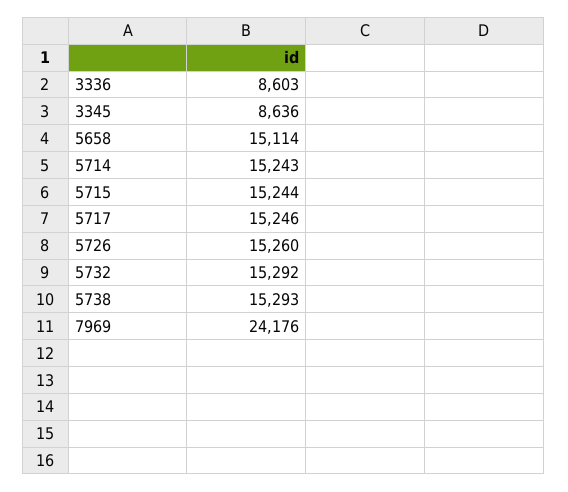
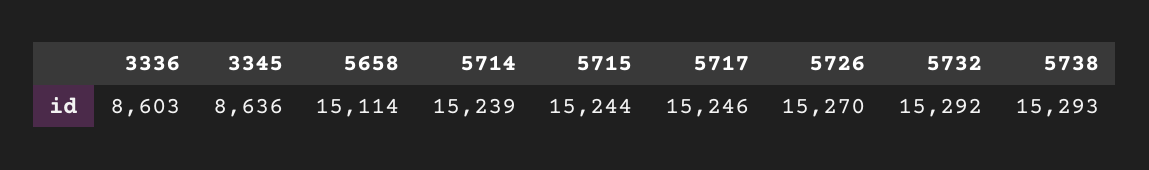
  {
    "3336": 8603,
    "3345": 8636,
    "5658": 15114,
-   "5714": 15243,
+   "5714": 15239,
    "5715": 15244,
    "5717": 15246,
-   "5726": 15260,
+   "5726": 15270,
    "5732": 15292,
-   "5738": 15293,
+   "5738": 15293
-   "7969": 24176
  }

